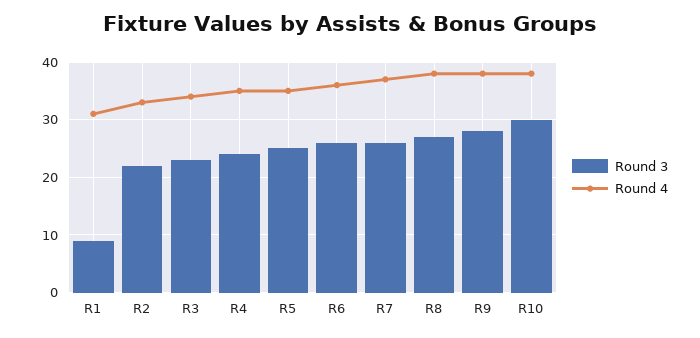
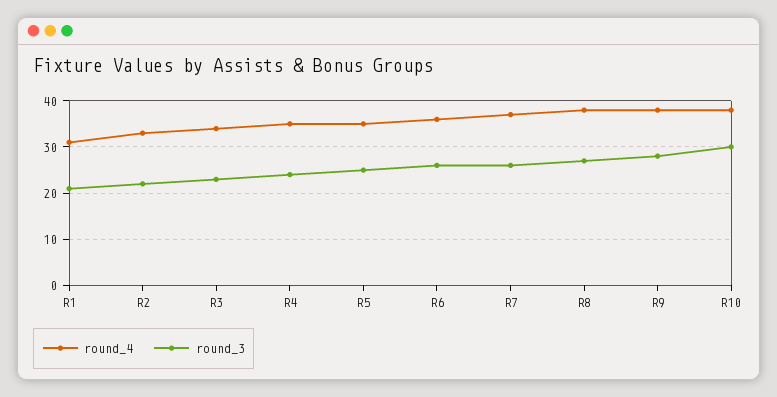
  {
    "Round 3": {
-     "R1": 10,
+     "R1": 20,
      "R2": 20,
      "R3": 25,
      "R4": 25,
      "R5": 25,
      "R6": 25,
      "R7": 25,
      "R8": 25,
      "R9": 30,
      "R10": 30
    },
    "Round 4": {
      "R1": 30,
      "R2": 35,
      "R3": 35,
      "R4": 35,
      "R5": 35,
      "R6": 35,
      "R7": 35,
      "R8": 40,
      "R9": 40,
      "R10": 40
    }
  }

